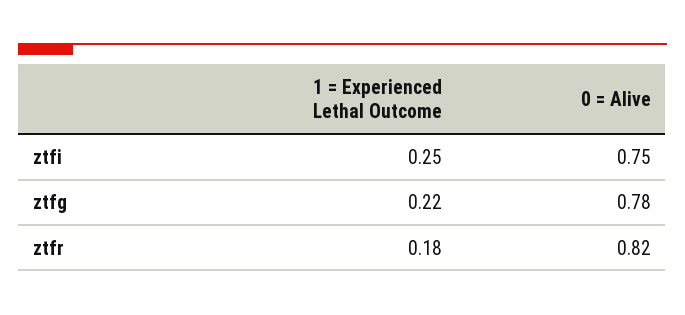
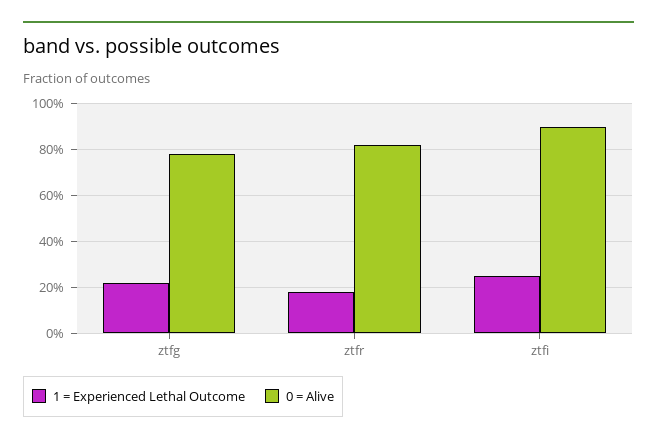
  {
    "1 = Experienced Lethal Outcome": {
      "ztfi": 0.25,
      "ztfg": 0.22,
      "ztfr": 0.18
    },
    "0 = Alive": {
-     "ztfi": 0.75,
+     "ztfi": 0.9,
      "ztfg": 0.78,
      "ztfr": 0.82
    }
  }

